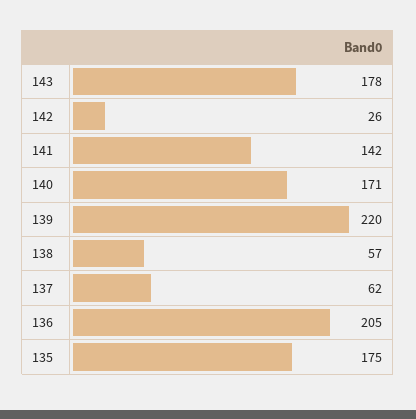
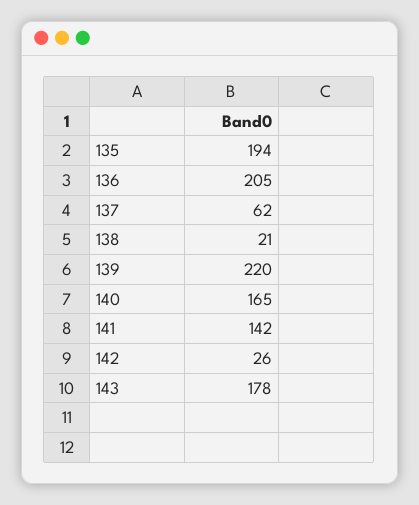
  {
    "143": 178,
    "142": 26,
    "141": 142,
-   "140": 171,
+   "140": 165,
    "139": 220,
-   "138": 57,
+   "138": 21,
    "137": 62,
    "136": 205,
-   "135": 175
+   "135": 194
  }

